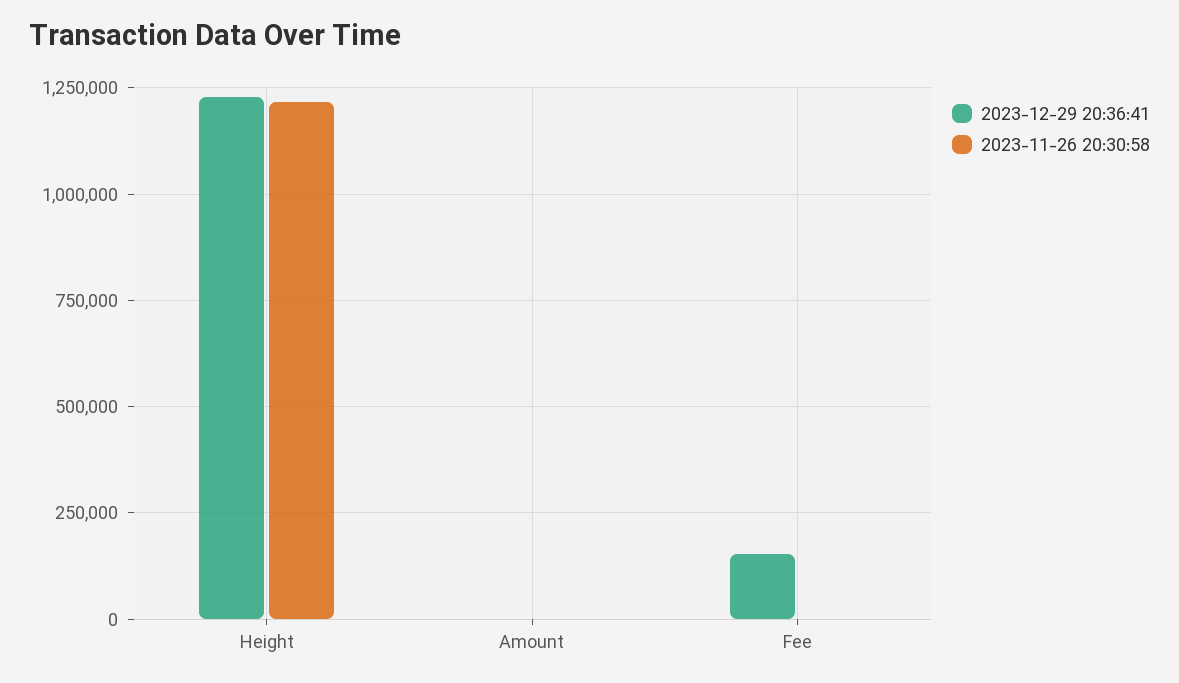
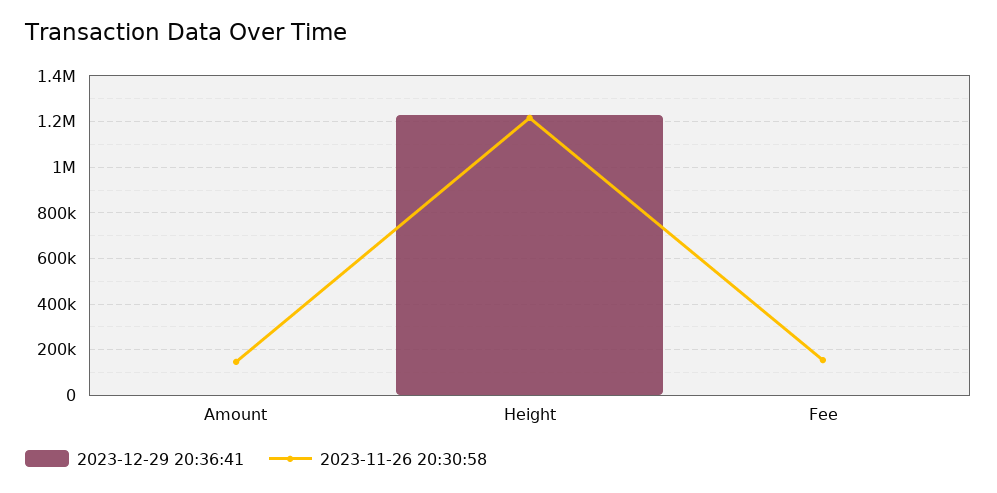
  {
    "2023-12-29 20:36:41": {
      "Height": 1225000,
      "Amount": 0,
-     "Fee": 150000
+     "Fee": 0
    },
    "2023-11-26 20:30:58": {
      "Height": 1225000,
-     "Amount": 0,
+     "Amount": 150000,
-     "Fee": 0
+     "Fee": 150000
    }
  }

